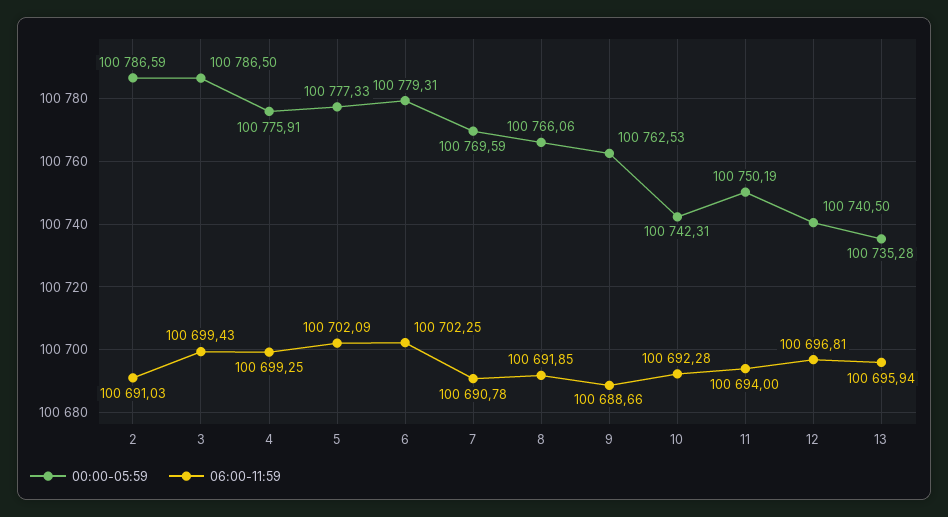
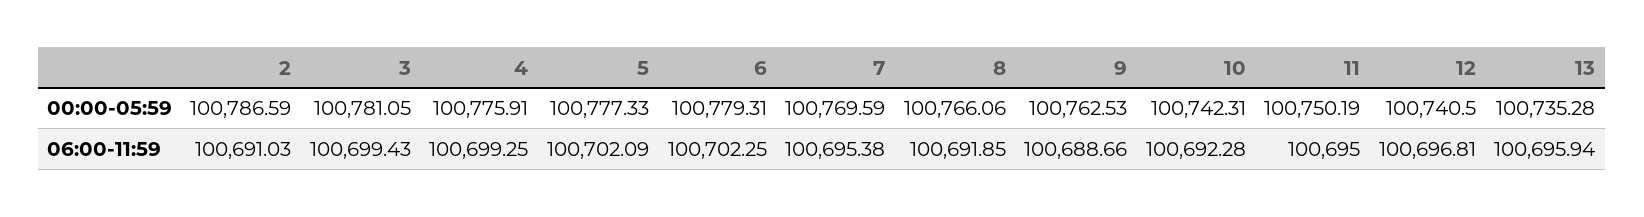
  {
    "00:00-05:59": {
      "2": 100786.59,
-     "3": 100786.5,
+     "3": 100781.05,
      "4": 100775.91,
      "5": 100777.33,
      "6": 100779.31,
      "7": 100769.59,
      "8": 100766.06,
      "9": 100762.53,
      "10": 100742.31,
      "11": 100750.19,
      "12": 100740.5,
      "13": 100735.28
    },
    "06:00-11:59": {
      "2": 100691.03,
      "3": 100699.43,
      "4": 100699.25,
      "5": 100702.09,
      "6": 100702.25,
-     "7": 100690.78,
+     "7": 100695.38,
      "8": 100691.85,
      "9": 100688.66,
      "10": 100692.28,
-     "11": 100694,
+     "11": 100695,
      "12": 100696.81,
      "13": 100695.94
    }
  }

